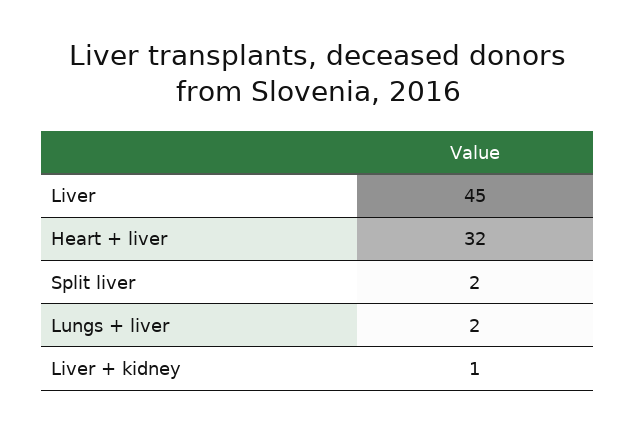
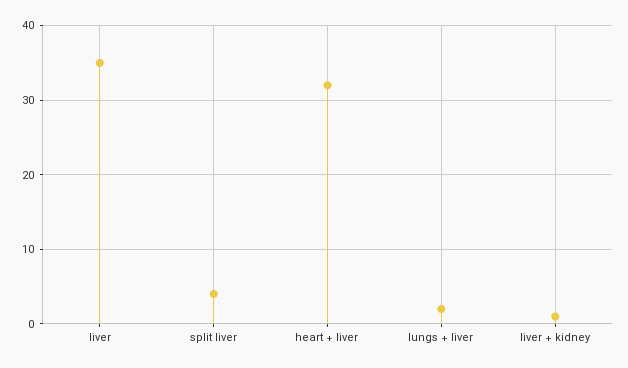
  {
-   "Liver": 45,
+   "Liver": 35,
    "Heart + liver": 32,
-   "Split liver": 2,
+   "Split liver": 4,
    "Lungs + liver": 2,
    "Liver + kidney": 1
  }

